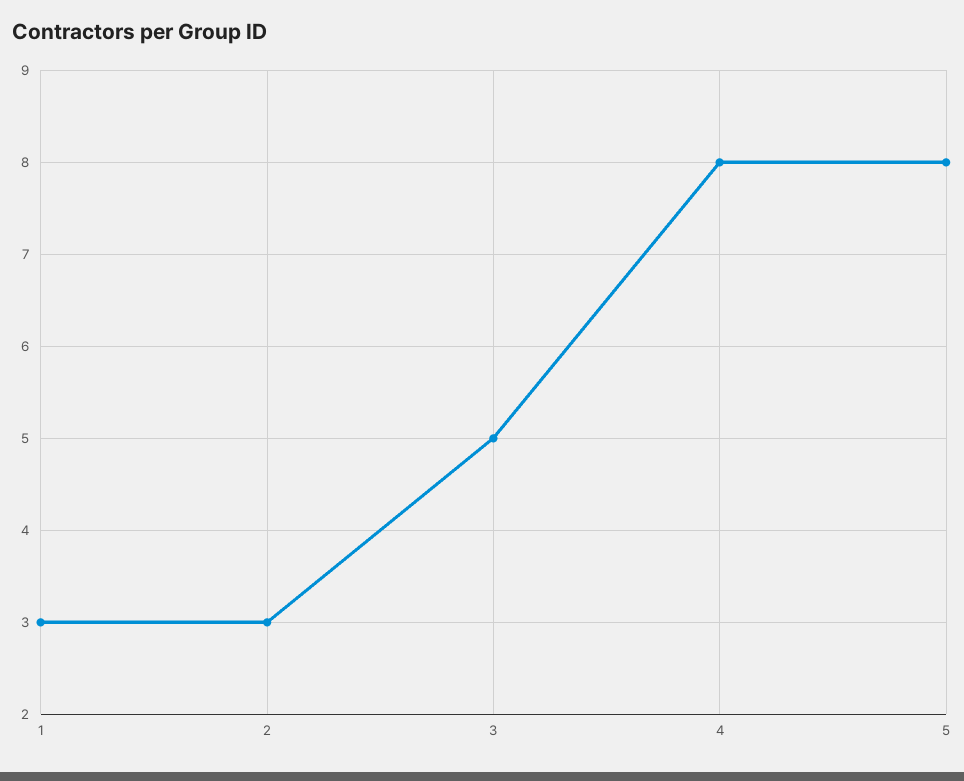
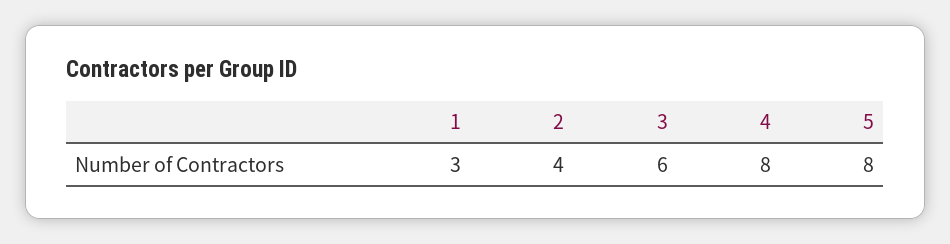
  {
    "1": 3,
-   "2": 3,
+   "2": 4,
-   "3": 5,
+   "3": 6,
    "4": 8,
    "5": 8
  }

